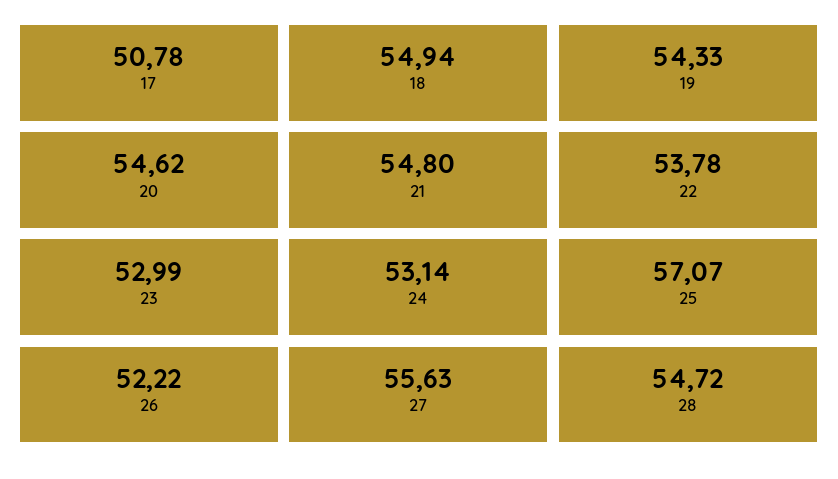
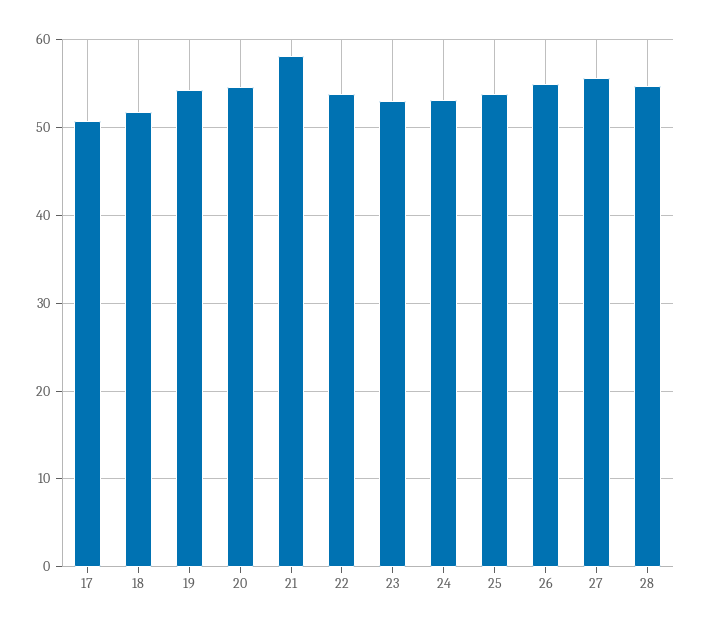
  {
    "17": 50.78,
-   "18": 54.94,
+   "18": 52,
    "19": 54.33,
    "20": 54.62,
-   "21": 54.8,
+   "21": 58,
    "22": 53.78,
    "23": 52.99,
    "24": 53.14,
-   "25": 57.07,
+   "25": 54,
-   "26": 52.22,
+   "26": 55,
    "27": 55.63,
    "28": 54.72
  }

